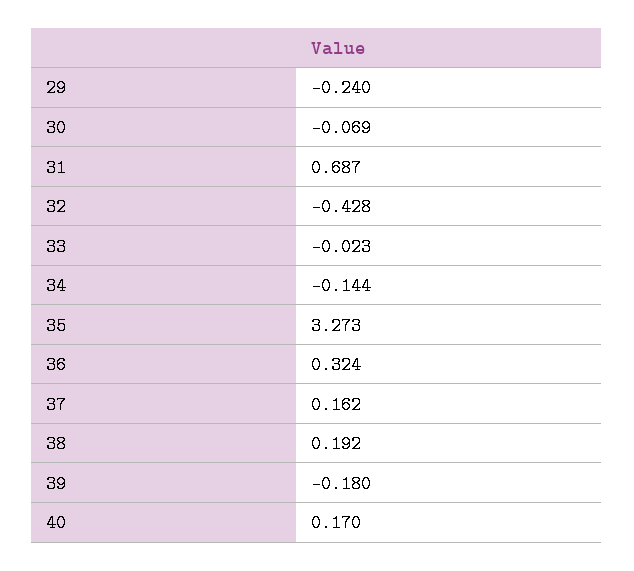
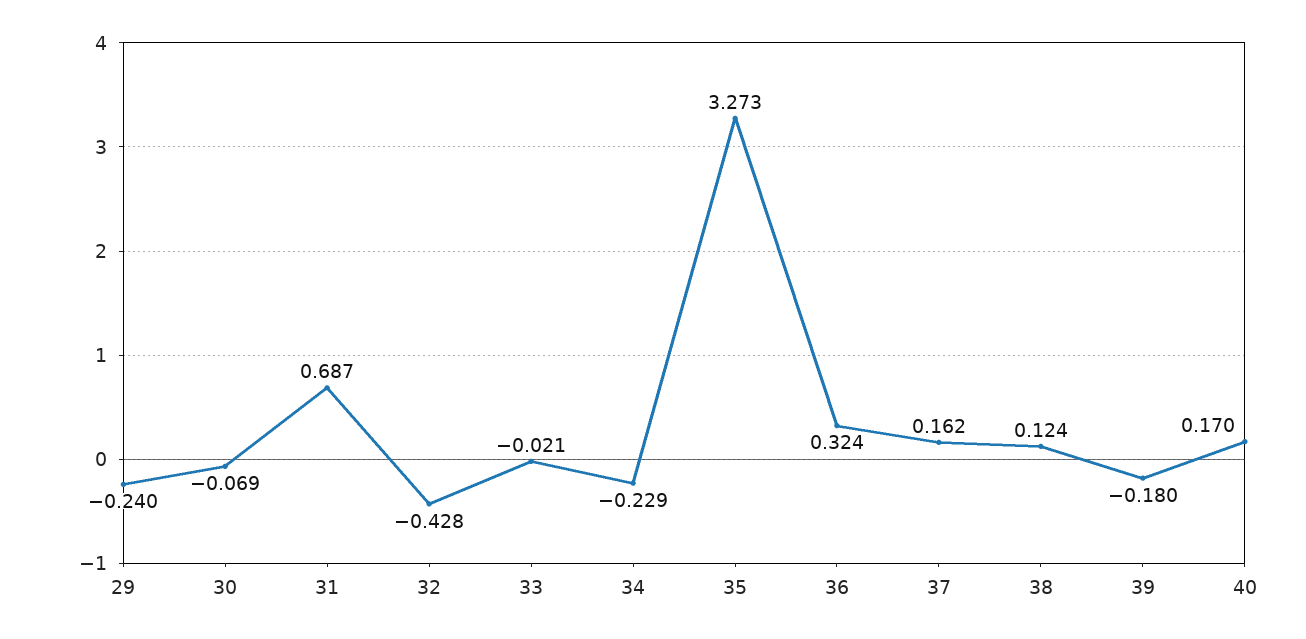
  {
    "29": -0.24,
    "30": -0.069,
    "31": 0.687,
    "32": -0.428,
-   "33": -0.023,
+   "33": -0.021,
-   "34": -0.144,
+   "34": -0.229,
    "35": 3.273,
    "36": 0.324,
    "37": 0.162,
-   "38": 0.192,
+   "38": 0.124,
    "39": -0.18,
    "40": 0.17
  }

